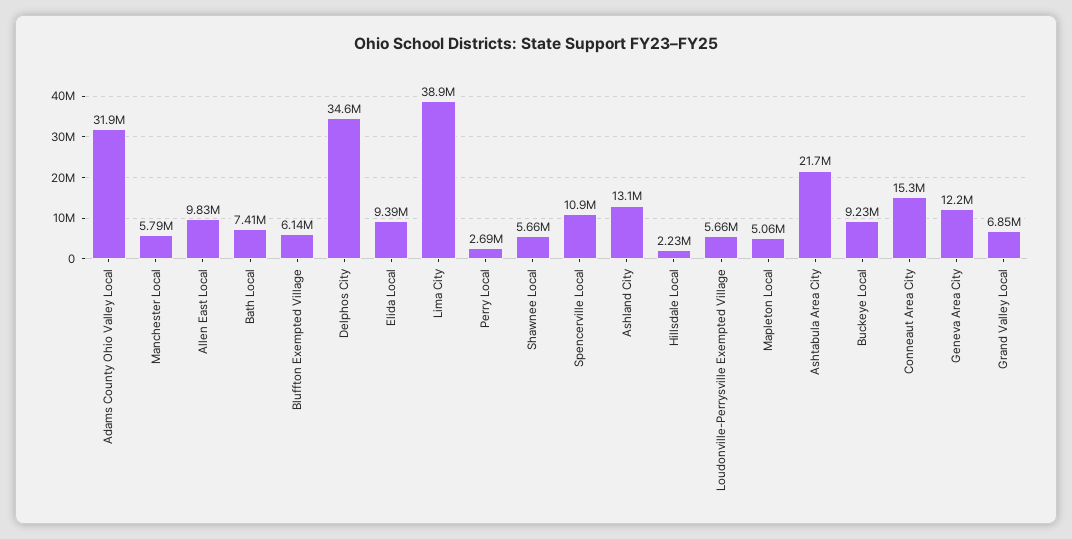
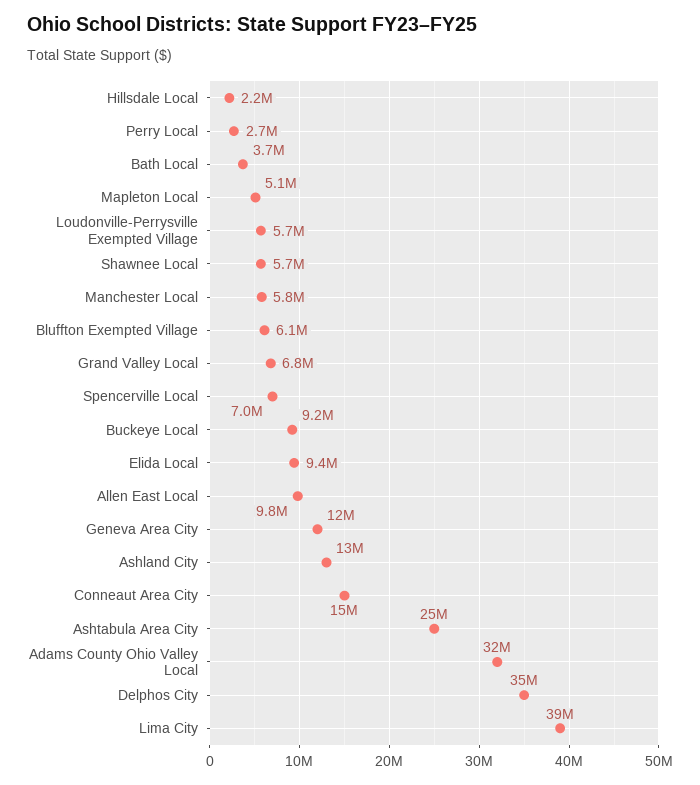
  {
    "Adams County Ohio Valley Local": 31900000,
    "Manchester Local": 5790000,
    "Allen East Local": 9830000,
-   "Bath Local": 7410000,
+   "Bath Local": 3700000,
    "Bluffton Exempted Village": 6140000,
    "Delphos City": 34600000,
    "Elida Local": 9390000,
    "Lima City": 38900000,
    "Perry Local": 2690000,
    "Shawnee Local": 5660000,
-   "Spencerville Local": 10900000,
+   "Spencerville Local": 7000000,
    "Ashland City": 13100000,
    "Hillsdale Local": 2230000,
    "Loudonville-Perrysville Exempted Village": 5660000,
    "Mapleton Local": 5060000,
-   "Ashtabula Area City": 21700000,
+   "Ashtabula Area City": 25000000,
    "Buckeye Local": 9230000,
    "Conneaut Area City": 15300000,
    "Geneva Area City": 12200000,
    "Grand Valley Local": 6850000
  }

